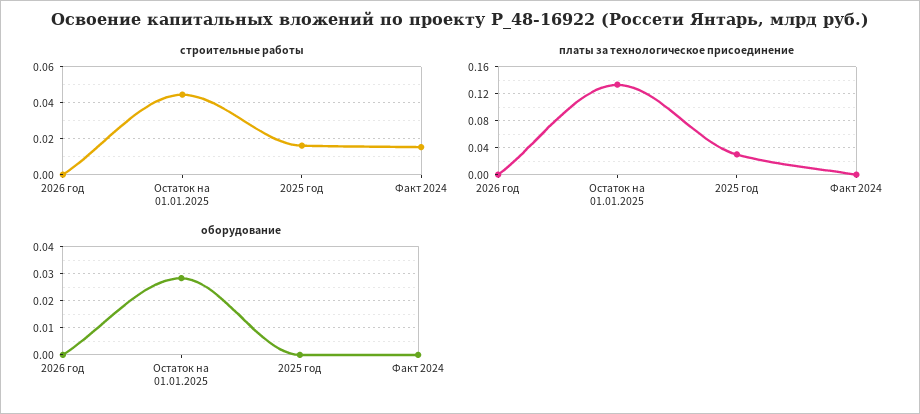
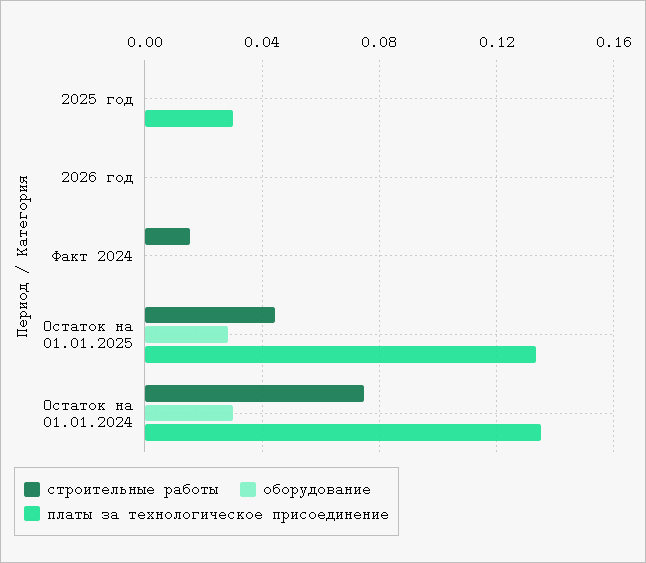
  {
    "строительные работы": {
      "2026 год": 0,
      "Остаток на 01.01.2025": 0.045,
-     "2025 год": 0.015,
+     "2025 год": 0,
-     "Факт 2024": 0.015
+     "Факт 2024": 0.015,
+     "Остаток на 01.01.2024": 0.075
    },
    "платы за технологическое присоединение": {
      "2026 год": 0,
      "Остаток на 01.01.2025": 0.135,
      "2025 год": 0.03,
-     "Факт 2024": 0
+     "Факт 2024": 0,
+     "Остаток на 01.01.2024": 0.135
    },
    "оборудование": {
      "2026 год": 0,
      "Остаток на 01.01.2025": 0.0275,
      "2025 год": 0,
-     "Факт 2024": 0
+     "Факт 2024": 0,
+     "Остаток на 01.01.2024": 0.03
    }
  }

